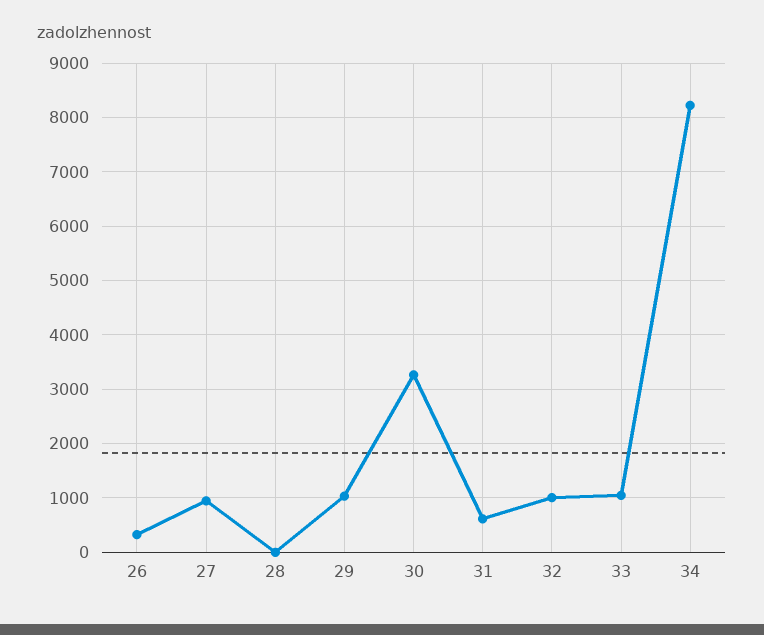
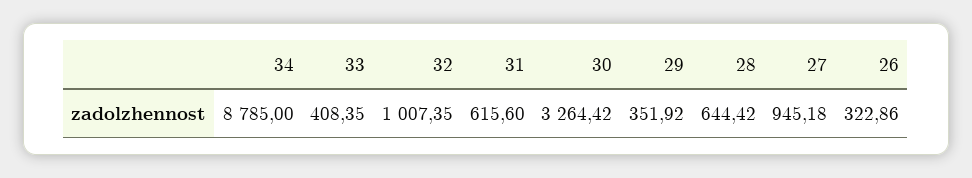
  {
    "26": 322.86,
    "27": 945.18,
-   "28": 0,
+   "28": 644.42,
-   "29": 1000,
+   "29": 351.92,
    "30": 3264.42,
    "31": 615.6,
    "32": 1007.35,
-   "33": 1000,
+   "33": 408.35,
-   "34": 8200
+   "34": 8785
  }

